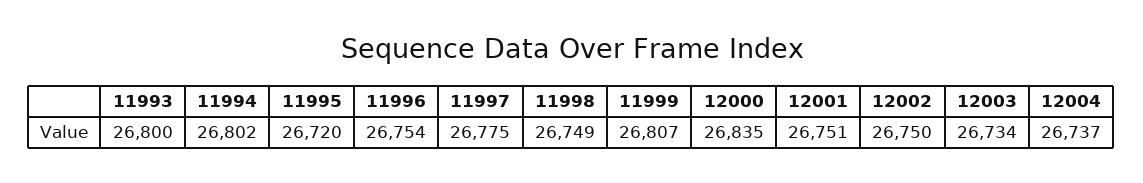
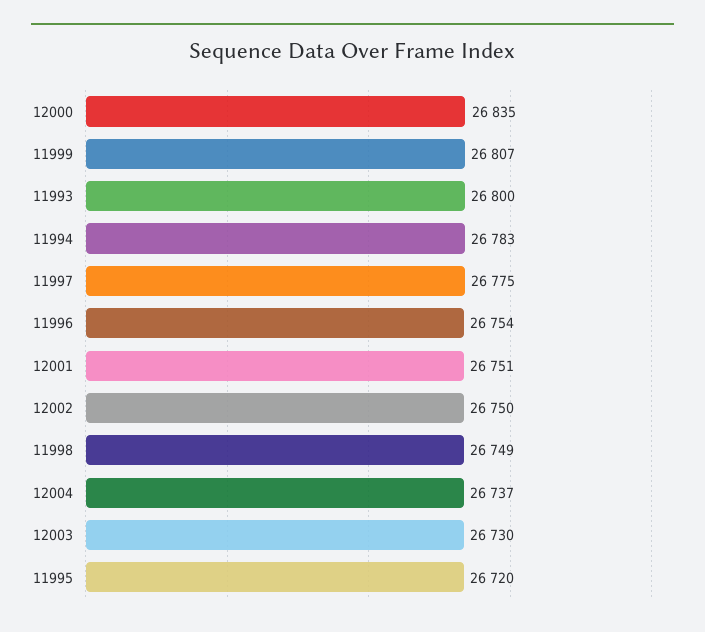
  {
    "11993": 26800,
-   "11994": 26802,
+   "11994": 26783,
    "11995": 26720,
    "11996": 26754,
    "11997": 26775,
    "11998": 26749,
    "11999": 26807,
    "12000": 26835,
    "12001": 26751,
    "12002": 26750,
-   "12003": 26734,
+   "12003": 26730,
    "12004": 26737
  }

